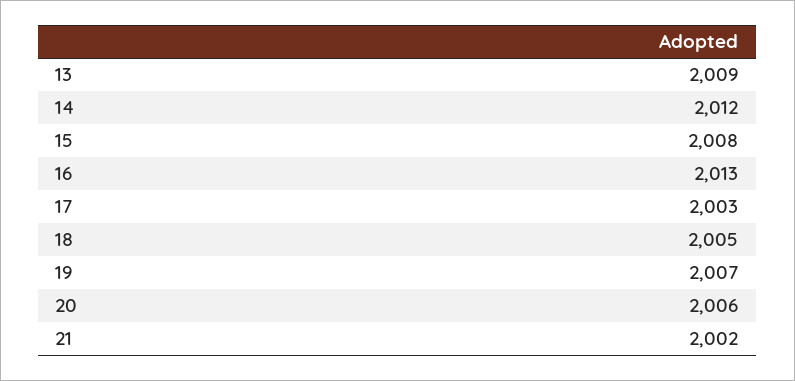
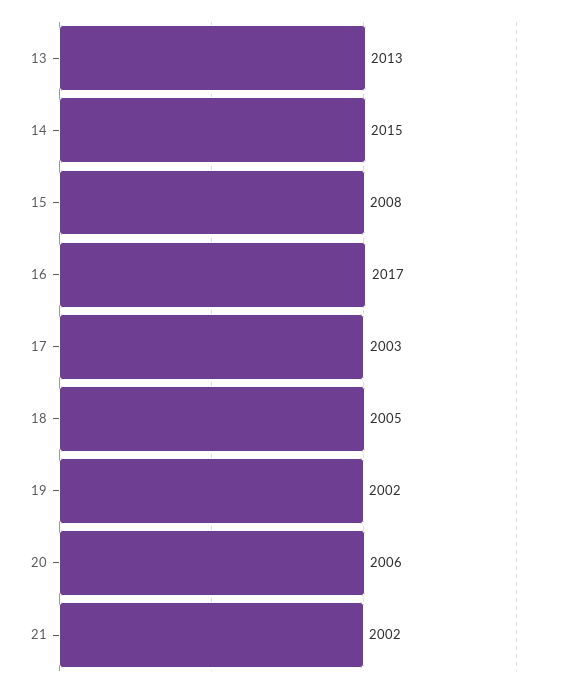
  {
-   "13": 2009,
+   "13": 2013,
-   "14": 2012,
+   "14": 2015,
    "15": 2008,
-   "16": 2013,
+   "16": 2017,
    "17": 2003,
    "18": 2005,
-   "19": 2007,
+   "19": 2002,
    "20": 2006,
    "21": 2002
  }

